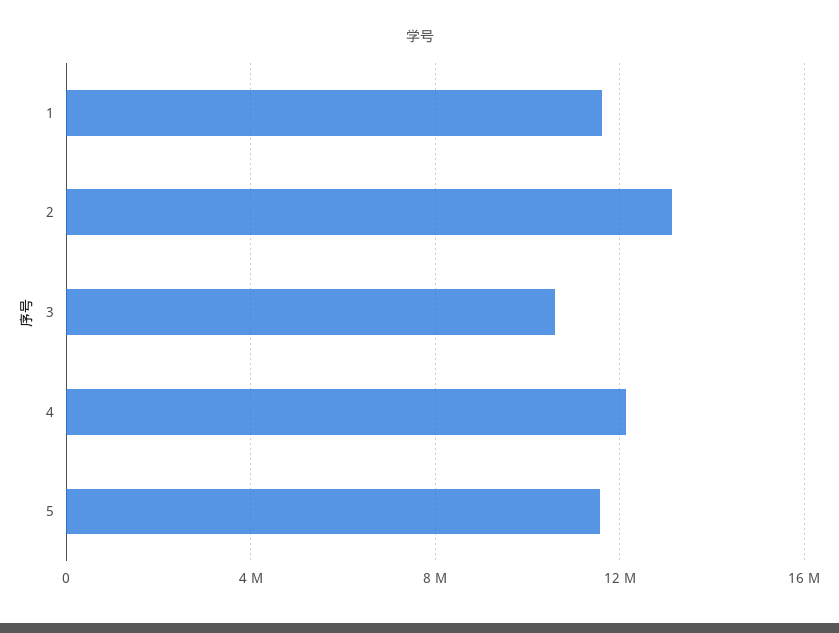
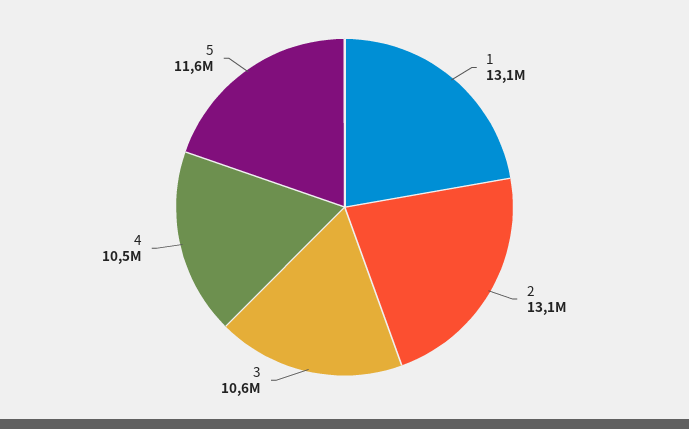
  {
-   "1": 11500000,
+   "1": 13100000,
    "2": 13100000,
    "3": 10600000,
-   "4": 12000000,
+   "4": 10500000,
    "5": 11600000
  }

